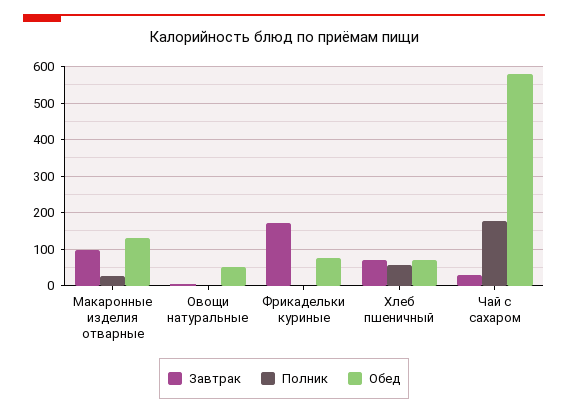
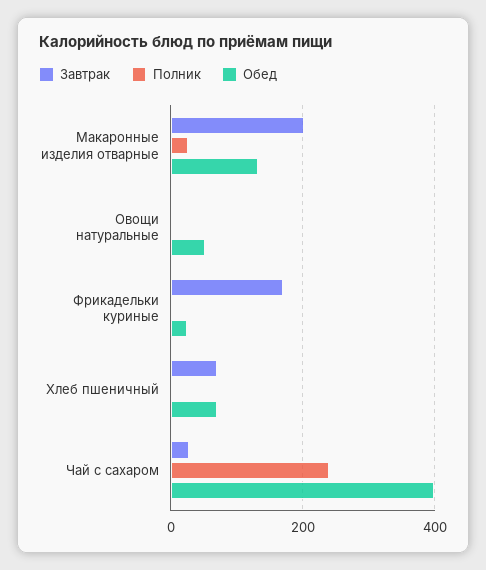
  {
    "Завтрак": {
-     "Макаронные изделия отварные": 100,
+     "Макаронные изделия отварные": 200,
      "Овощи натуральные": 0,
      "Фрикадельки куриные": 180,
      "Хлеб пшеничный": 80,
      "Чай с сахаром": 20
    },
    "Полник": {
      "Макаронные изделия отварные": 20,
      "Овощи натуральные": 0,
      "Фрикадельки куриные": 0,
-     "Хлеб пшеничный": 60,
+     "Хлеб пшеничный": 0,
-     "Чай с сахаром": 180
+     "Чай с сахаром": 240
    },
    "Обед": {
      "Макаронные изделия отварные": 140,
      "Овощи натуральные": 60,
-     "Фрикадельки куриные": 80,
+     "Фрикадельки куриные": 20,
      "Хлеб пшеничный": 80,
-     "Чай с сахаром": 580
+     "Чай с сахаром": 400
    }
  }

